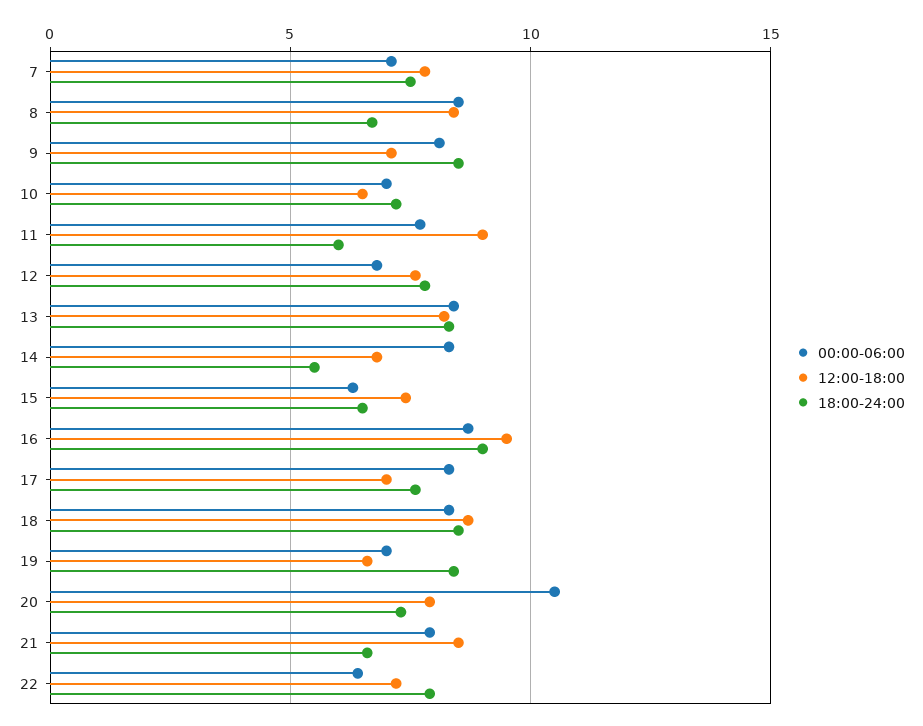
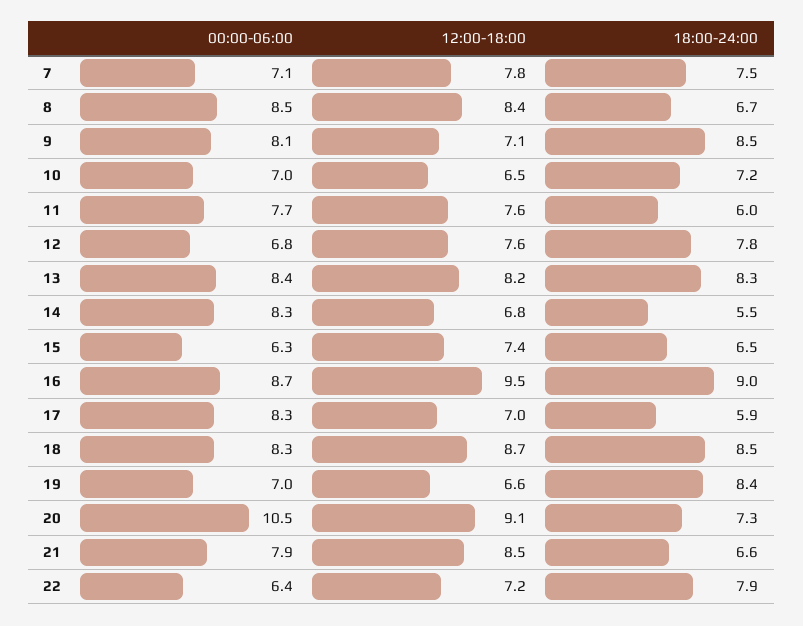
  {
    "00:00-06:00": {
      "7": 7.1,
      "8": 8.5,
      "9": 8.1,
      "10": 7,
      "11": 7.7,
      "12": 6.8,
      "13": 8.4,
      "14": 8.3,
      "15": 6.3,
      "16": 8.7,
      "17": 8.3,
      "18": 8.3,
      "19": 7,
      "20": 10.5,
      "21": 7.9,
      "22": 6.4
    },
    "12:00-18:00": {
      "7": 7.8,
      "8": 8.4,
      "9": 7.1,
      "10": 6.5,
-     "11": 9,
+     "11": 7.6,
      "12": 7.6,
      "13": 8.2,
      "14": 6.8,
      "15": 7.4,
      "16": 9.5,
      "17": 7,
      "18": 8.7,
      "19": 6.6,
-     "20": 8,
+     "20": 9.1,
      "21": 8.5,
      "22": 7.2
    },
    "18:00-24:00": {
      "7": 7.5,
      "8": 6.7,
      "9": 8.5,
      "10": 7.2,
      "11": 6,
      "12": 7.8,
      "13": 8.3,
      "14": 5.5,
      "15": 6.5,
      "16": 9,
-     "17": 7.5,
+     "17": 5.9,
      "18": 8.5,
      "19": 8.4,
      "20": 7.3,
      "21": 6.6,
      "22": 7.9
    }
  }

